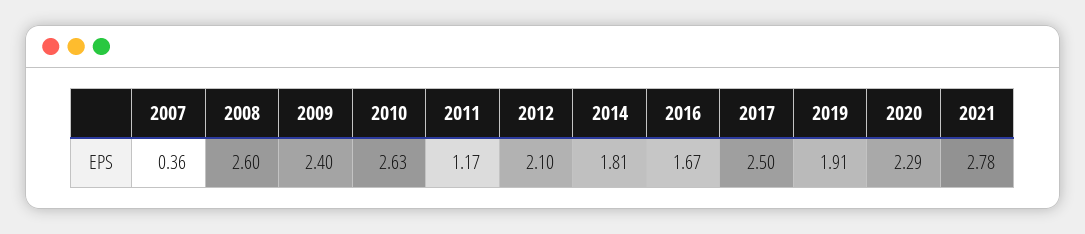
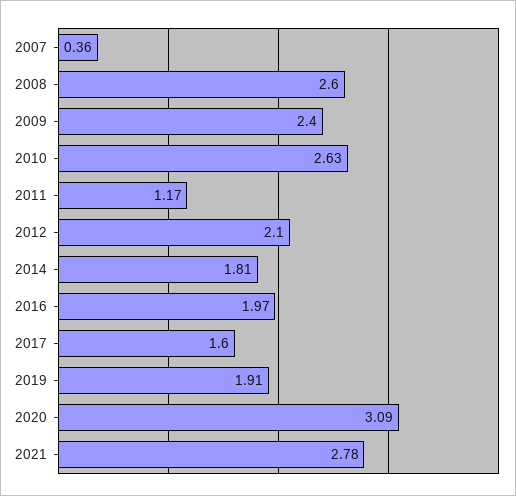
  {
    "2007": 0.36,
    "2008": 2.6,
    "2009": 2.4,
    "2010": 2.63,
    "2011": 1.17,
    "2012": 2.1,
    "2014": 1.81,
-   "2016": 1.67,
+   "2016": 1.97,
-   "2017": 2.5,
+   "2017": 1.6,
    "2019": 1.91,
-   "2020": 2.29,
+   "2020": 3.09,
    "2021": 2.78
  }

